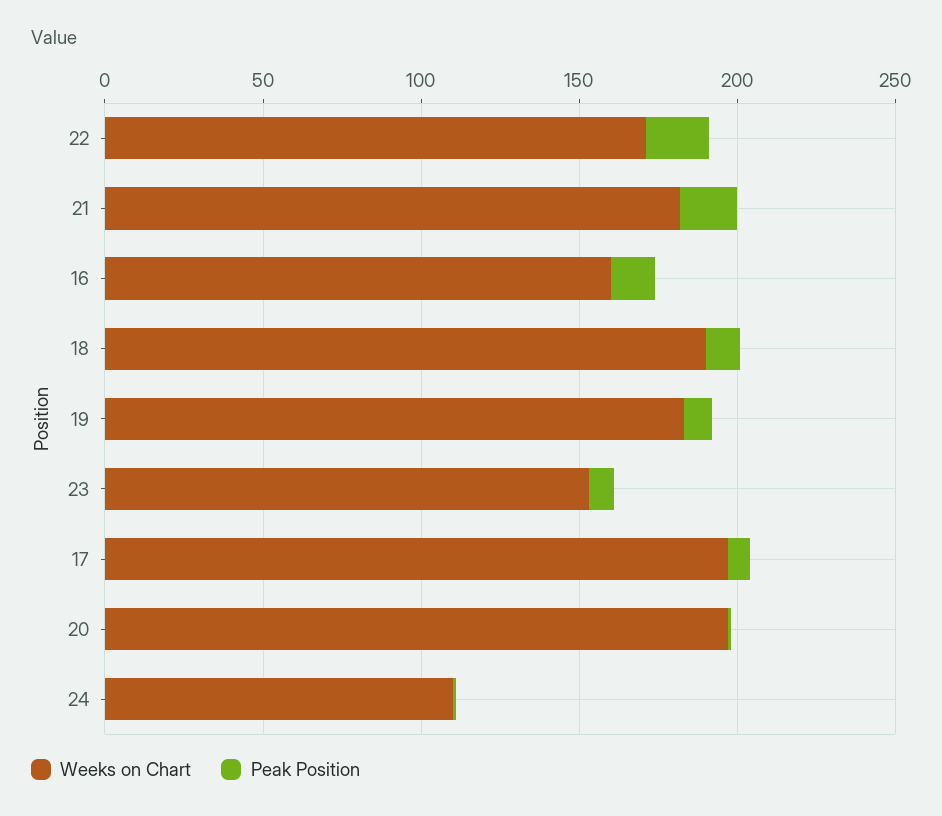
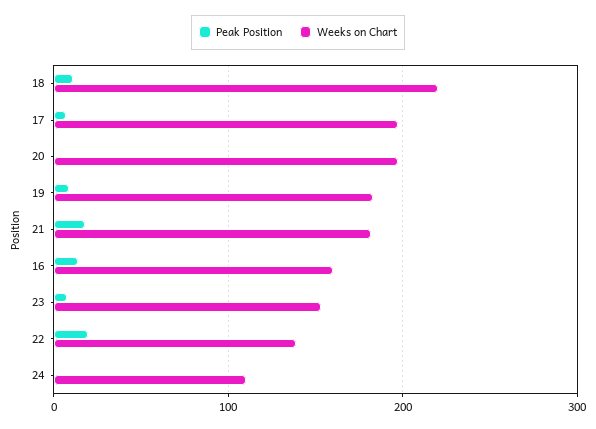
  {
    "Weeks on Chart": {
-     "22": 170,
+     "22": 140,
      "21": 180,
      "16": 160,
-     "18": 190,
+     "18": 220,
      "19": 180,
      "23": 150,
      "17": 200,
      "20": 200,
      "24": 110
    },
    "Peak Position": {
      "22": 20,
      "21": 20,
      "16": 10,
      "18": 10,
      "19": 10,
      "23": 10,
      "17": 10,
      "20": 0,
      "24": 0
    }
  }

